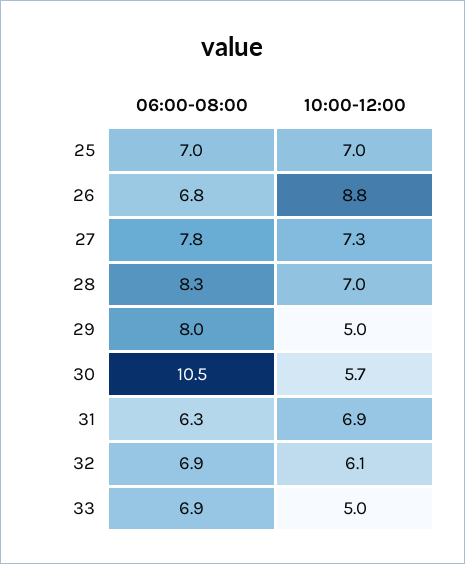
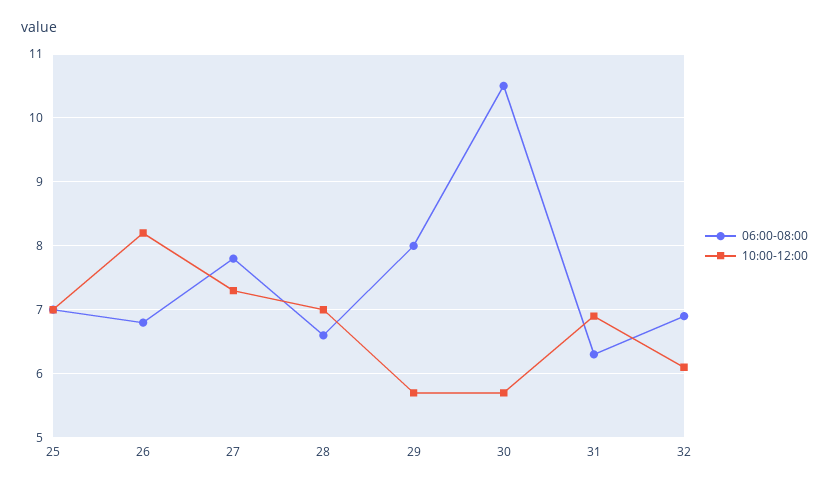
  {
    "06:00-08:00": {
      "25": 7,
      "26": 6.8,
      "27": 7.8,
-     "28": 8.3,
+     "28": 6.6,
      "29": 8,
      "30": 10.5,
      "31": 6.3,
-     "32": 6.9,
+     "32": 6.9
-     "33": 6.9
    },
    "10:00-12:00": {
      "25": 7,
-     "26": 8.8,
+     "26": 8.2,
      "27": 7.3,
      "28": 7,
-     "29": 5,
+     "29": 5.7,
      "30": 5.7,
      "31": 6.9,
-     "32": 6.1,
+     "32": 6.1
-     "33": 5
    }
  }

